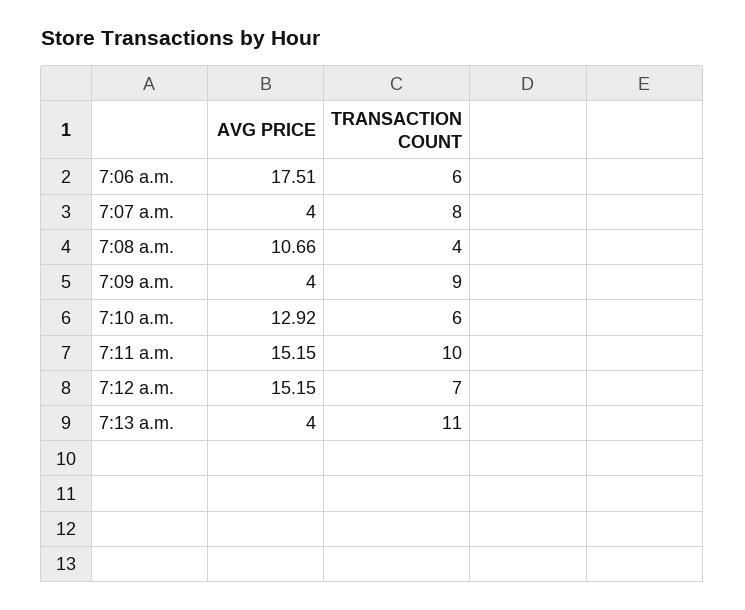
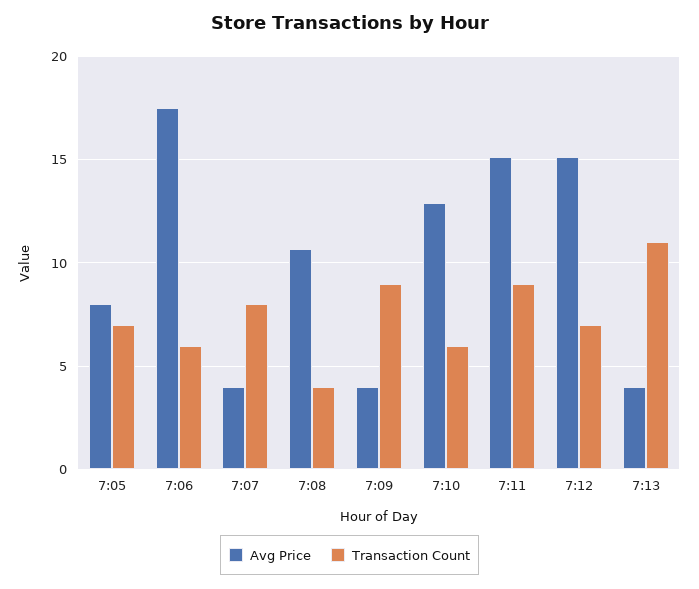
  {
    "AVG PRICE": {
      "7:06 a.m.": 17.51,
      "7:07 a.m.": 4,
      "7:08 a.m.": 10.66,
      "7:09 a.m.": 4,
      "7:10 a.m.": 12.92,
      "7:11 a.m.": 15.15,
      "7:12 a.m.": 15.15,
-     "7:13 a.m.": 4
+     "7:13 a.m.": 4,
+     "7:05": 8
    },
    "TRANSACTION COUNT": {
      "7:06 a.m.": 6,
      "7:07 a.m.": 8,
      "7:08 a.m.": 4,
      "7:09 a.m.": 9,
      "7:10 a.m.": 6,
-     "7:11 a.m.": 10,
+     "7:11 a.m.": 9,
      "7:12 a.m.": 7,
-     "7:13 a.m.": 11
+     "7:13 a.m.": 11,
+     "7:05": 7
    }
  }

